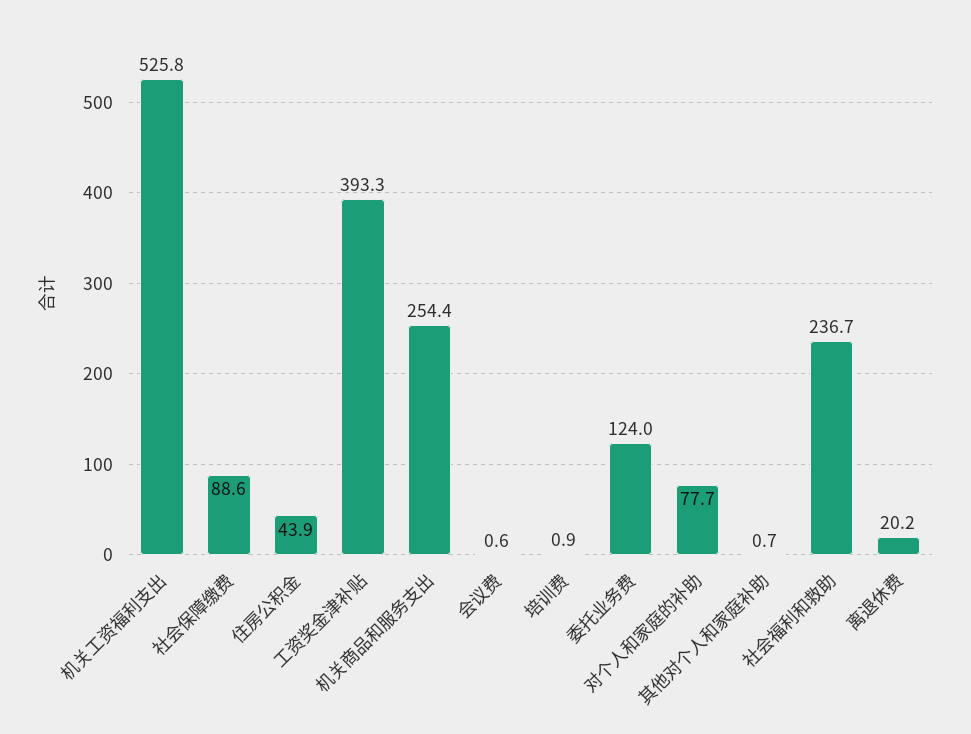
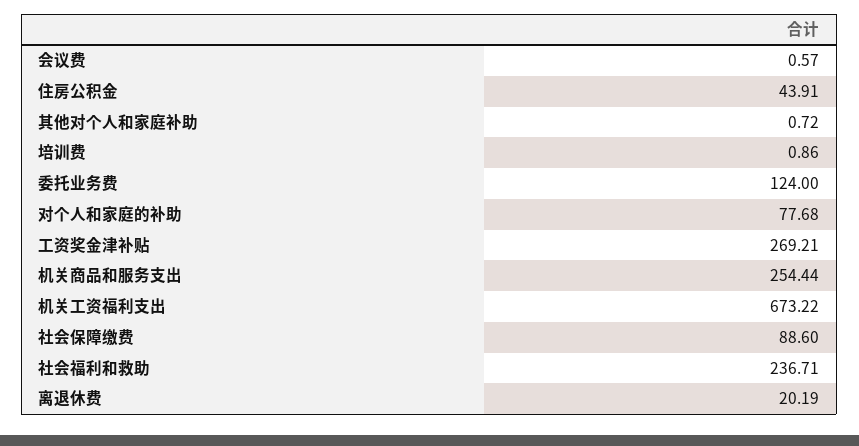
  {
-   "机关工资福利支出": 525.8,
+   "机关工资福利支出": 673.22,
    "社会保障缴费": 88.6,
    "住房公积金": 43.91,
-   "工资奖金津补贴": 393.3,
+   "工资奖金津补贴": 269.21,
    "机关商品和服务支出": 254.44,
    "会议费": 0.57,
    "培训费": 0.86,
    "委托业务费": 124,
    "对个人和家庭的补助": 77.68,
    "其他对个人和家庭补助": 0.72,
    "社会福利和救助": 236.71,
    "离退休费": 20.19
  }

